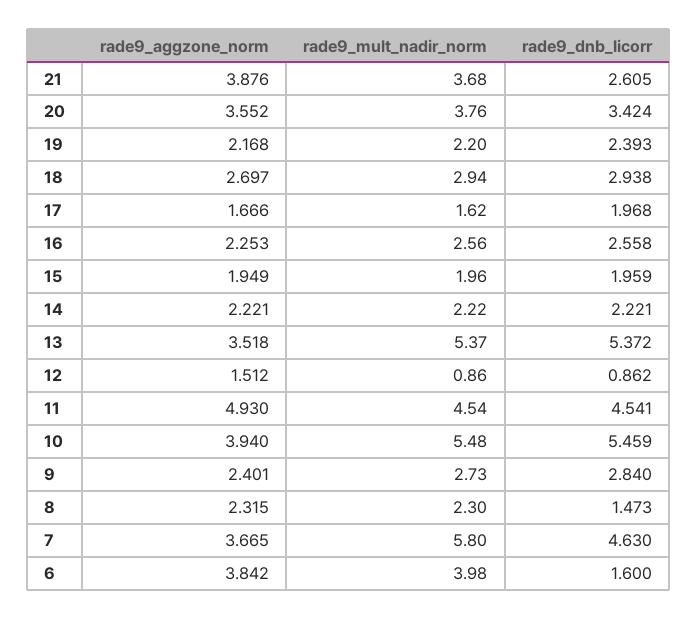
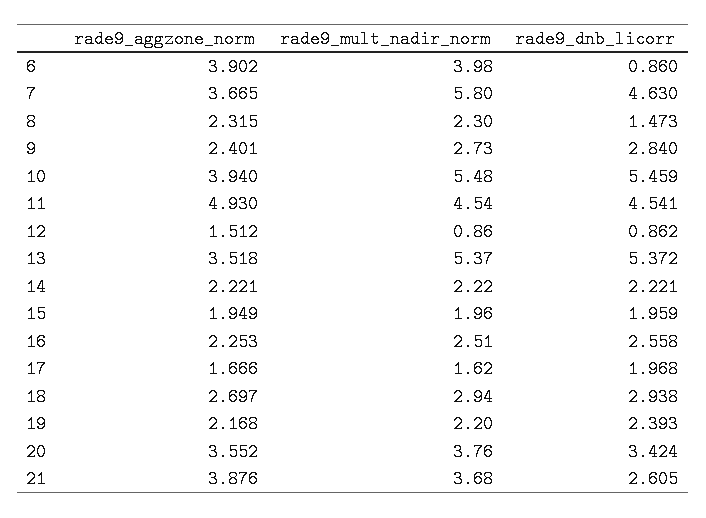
  {
    "rade9_aggzone_norm": {
      "21": 3.876,
      "20": 3.552,
      "19": 2.168,
      "18": 2.697,
      "17": 1.666,
      "16": 2.253,
      "15": 1.949,
      "14": 2.221,
      "13": 3.518,
      "12": 1.512,
      "11": 4.93,
      "10": 3.94,
      "9": 2.401,
      "8": 2.315,
      "7": 3.665,
-     "6": 3.842
+     "6": 3.902
    },
    "rade9_mult_nadir_norm": {
      "21": 3.68,
      "20": 3.76,
      "19": 2.2,
      "18": 2.94,
      "17": 1.62,
-     "16": 2.56,
+     "16": 2.51,
      "15": 1.96,
      "14": 2.22,
      "13": 5.37,
      "12": 0.86,
      "11": 4.54,
      "10": 5.48,
      "9": 2.73,
      "8": 2.3,
      "7": 5.8,
      "6": 3.98
    },
    "rade9_dnb_licorr": {
      "21": 2.605,
      "20": 3.424,
      "19": 2.393,
      "18": 2.938,
      "17": 1.968,
      "16": 2.558,
      "15": 1.959,
      "14": 2.221,
      "13": 5.372,
      "12": 0.862,
      "11": 4.541,
      "10": 5.459,
      "9": 2.84,
      "8": 1.473,
      "7": 4.63,
-     "6": 1.6
+     "6": 0.86
    }
  }

